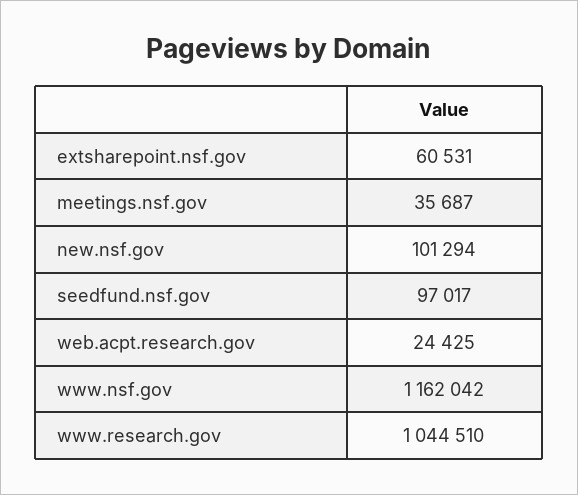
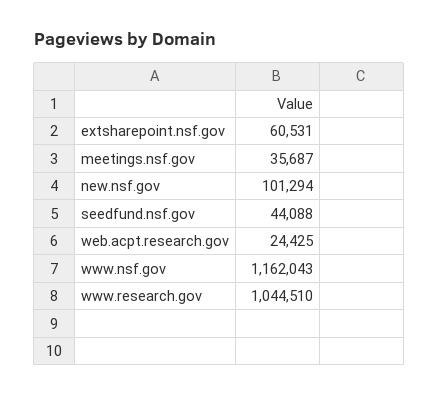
  {
    "extsharepoint.nsf.gov": 60531,
    "meetings.nsf.gov": 35687,
    "new.nsf.gov": 101294,
-   "seedfund.nsf.gov": 97017,
+   "seedfund.nsf.gov": 44088,
    "web.acpt.research.gov": 24425,
-   "www.nsf.gov": 1162042,
+   "www.nsf.gov": 1162043,
    "www.research.gov": 1044510
  }

